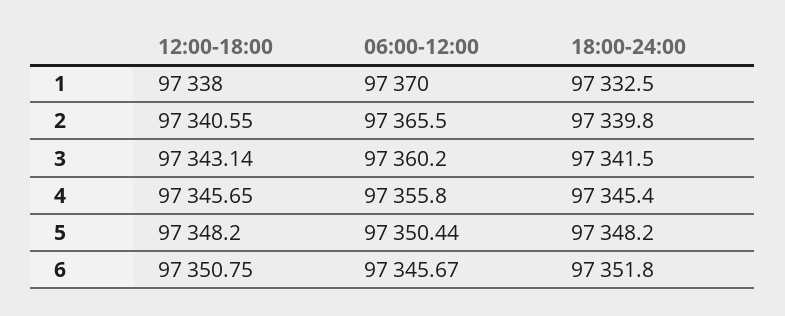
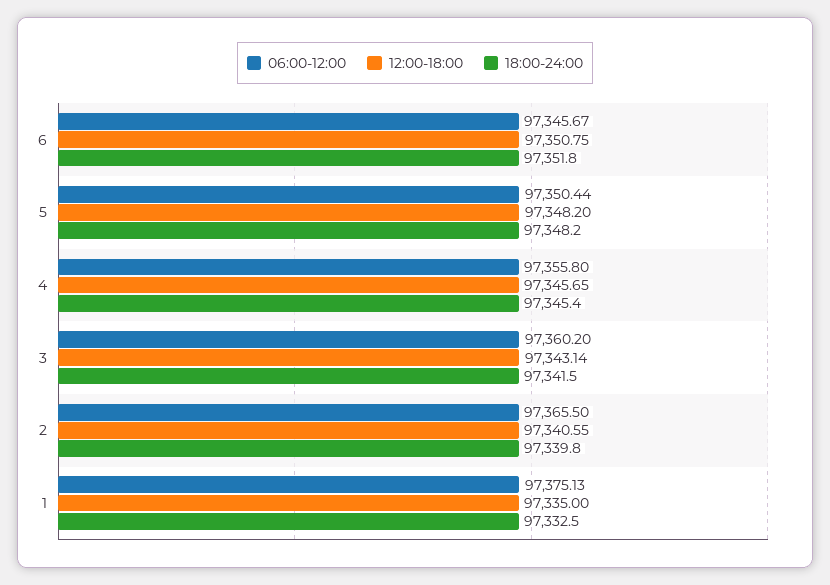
  {
    "12:00-18:00": {
-     "1": 97338,
+     "1": 97335,
      "2": 97340.55,
      "3": 97343.14,
      "4": 97345.65,
      "5": 97348.2,
      "6": 97350.75
    },
    "06:00-12:00": {
-     "1": 97370,
+     "1": 97375.13,
      "2": 97365.5,
      "3": 97360.2,
      "4": 97355.8,
      "5": 97350.44,
      "6": 97345.67
    },
    "18:00-24:00": {
      "1": 97332.5,
      "2": 97339.8,
      "3": 97341.5,
      "4": 97345.4,
      "5": 97348.2,
      "6": 97351.8
    }
  }

